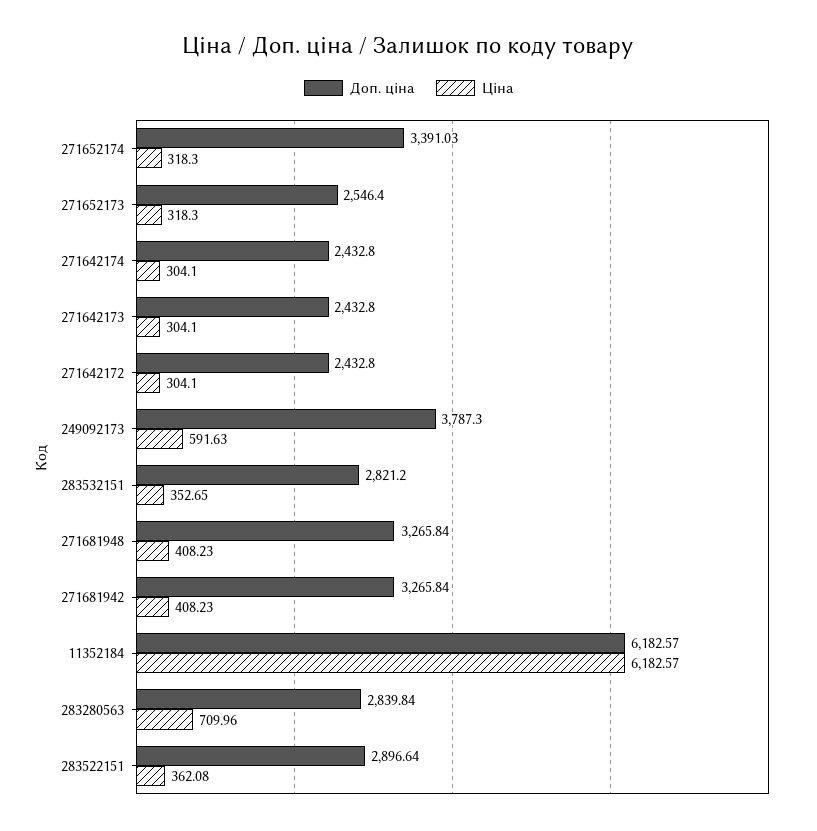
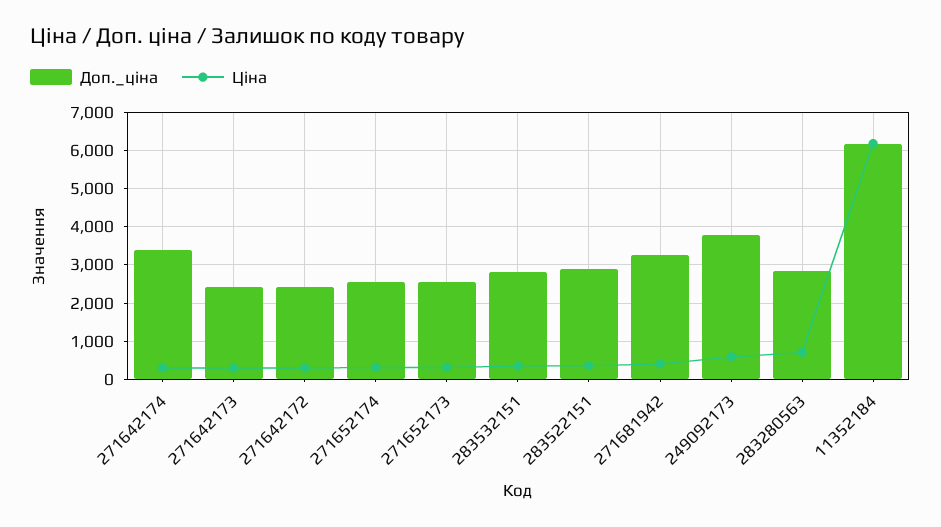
  {
    "Доп. ціна": {
-     "271652174": 3391.03,
+     "271652174": 2600,
      "271652173": 2546.4,
-     "271642174": 2432.8,
+     "271642174": 3400,
      "271642173": 2432.8,
      "271642172": 2432.8,
      "249092173": 3787.3,
      "283532151": 2821.2,
-     "271681948": 3265.84,
      "271681942": 3265.84,
      "11352184": 6182.57,
      "283280563": 2839.84,
      "283522151": 2896.64
    },
    "Ціна": {
      "271652174": 318.3,
      "271652173": 318.3,
      "271642174": 304.1,
      "271642173": 304.1,
      "271642172": 304.1,
      "249092173": 591.63,
      "283532151": 352.65,
-     "271681948": 408.23,
      "271681942": 408.23,
      "11352184": 6182.57,
      "283280563": 709.96,
      "283522151": 362.08
    }
  }

